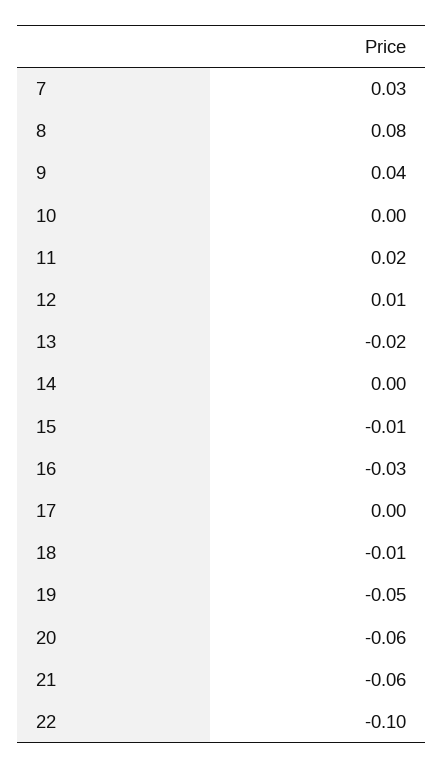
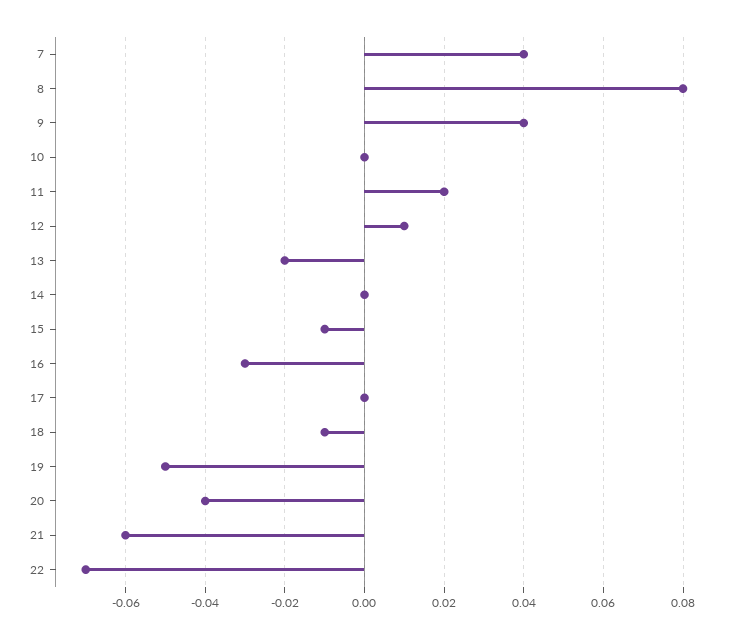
  {
-   "7": 0.03,
+   "7": 0.04,
    "8": 0.08,
    "9": 0.04,
    "10": 0,
    "11": 0.02,
    "12": 0.01,
    "13": -0.02,
    "14": 0,
    "15": -0.01,
    "16": -0.03,
    "17": 0,
    "18": -0.01,
    "19": -0.05,
-   "20": -0.06,
+   "20": -0.04,
    "21": -0.06,
-   "22": -0.1
+   "22": -0.07
  }

